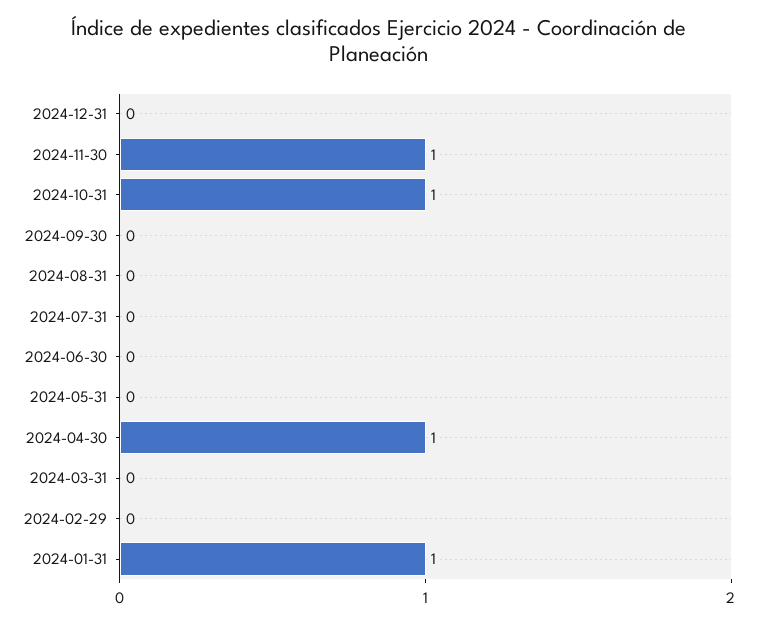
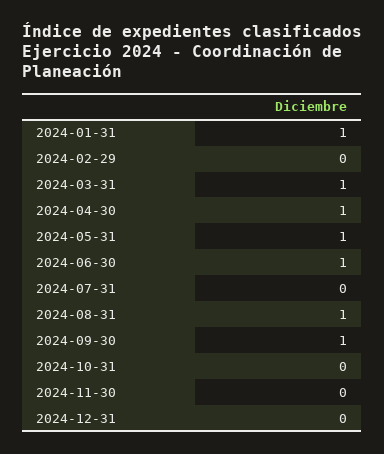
  {
    "2024-12-31": 0,
-   "2024-11-30": 1,
+   "2024-11-30": 0,
-   "2024-10-31": 1,
+   "2024-10-31": 0,
-   "2024-09-30": 0,
+   "2024-09-30": 1,
-   "2024-08-31": 0,
+   "2024-08-31": 1,
    "2024-07-31": 0,
-   "2024-06-30": 0,
+   "2024-06-30": 1,
-   "2024-05-31": 0,
+   "2024-05-31": 1,
    "2024-04-30": 1,
-   "2024-03-31": 0,
+   "2024-03-31": 1,
    "2024-02-29": 0,
    "2024-01-31": 1
  }

